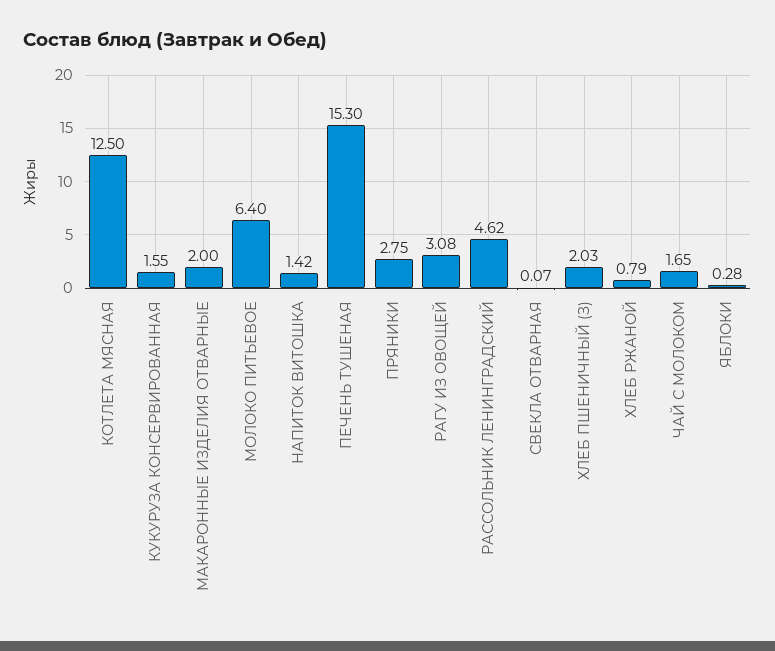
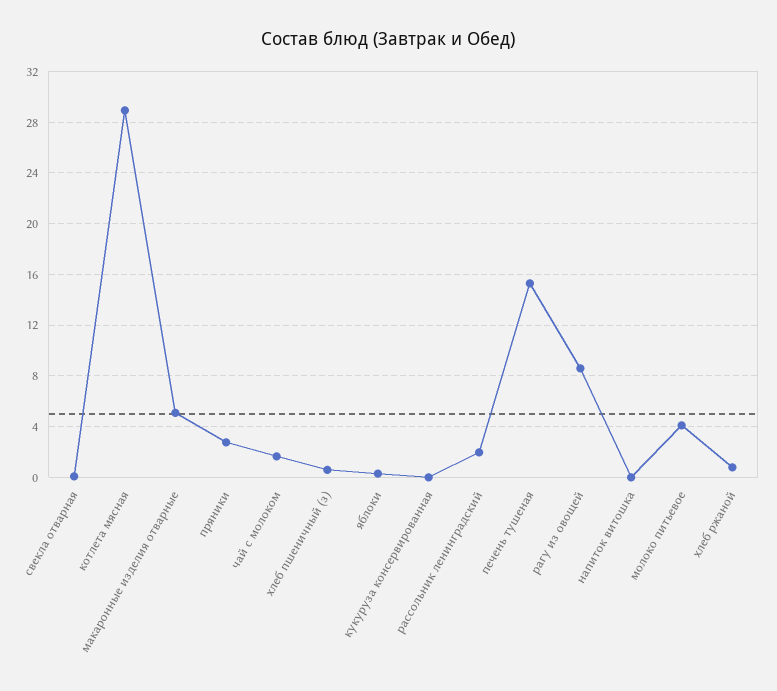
  {
-   "КОТЛЕТА МЯСНАЯ": 12.5,
+   "КОТЛЕТА МЯСНАЯ": 29,
-   "КУКУРУЗА КОНСЕРВИРОВАННАЯ": 1.55,
+   "КУКУРУЗА КОНСЕРВИРОВАННАЯ": 0,
-   "МАКАРОННЫЕ ИЗДЕЛИЯ ОТВАРНЫЕ": 2,
+   "МАКАРОННЫЕ ИЗДЕЛИЯ ОТВАРНЫЕ": 5,
-   "МОЛОКО ПИТЬЕВОЕ": 6.4,
+   "МОЛОКО ПИТЬЕВОЕ": 4,
-   "НАПИТОК ВИТОШКА": 1.42,
+   "НАПИТОК ВИТОШКА": 0,
    "ПЕЧЕНЬ ТУШЕНАЯ": 15.3,
    "ПРЯНИКИ": 2.75,
-   "РАГУ ИЗ ОВОЩЕЙ": 3.08,
+   "РАГУ ИЗ ОВОЩЕЙ": 8.5,
-   "РАССОЛЬНИК ЛЕНИНГРАДСКИЙ": 4.62,
+   "РАССОЛЬНИК ЛЕНИНГРАДСКИЙ": 2,
    "СВЕКЛА ОТВАРНАЯ": 0.07,
-   "ХЛЕБ ПШЕНИЧНЫЙ (З)": 2.03,
+   "ХЛЕБ ПШЕНИЧНЫЙ (З)": 0.5,
    "ХЛЕБ РЖАНОЙ": 0.79,
    "ЧАЙ С МОЛОКОМ": 1.65,
    "ЯБЛОКИ": 0.28
  }

